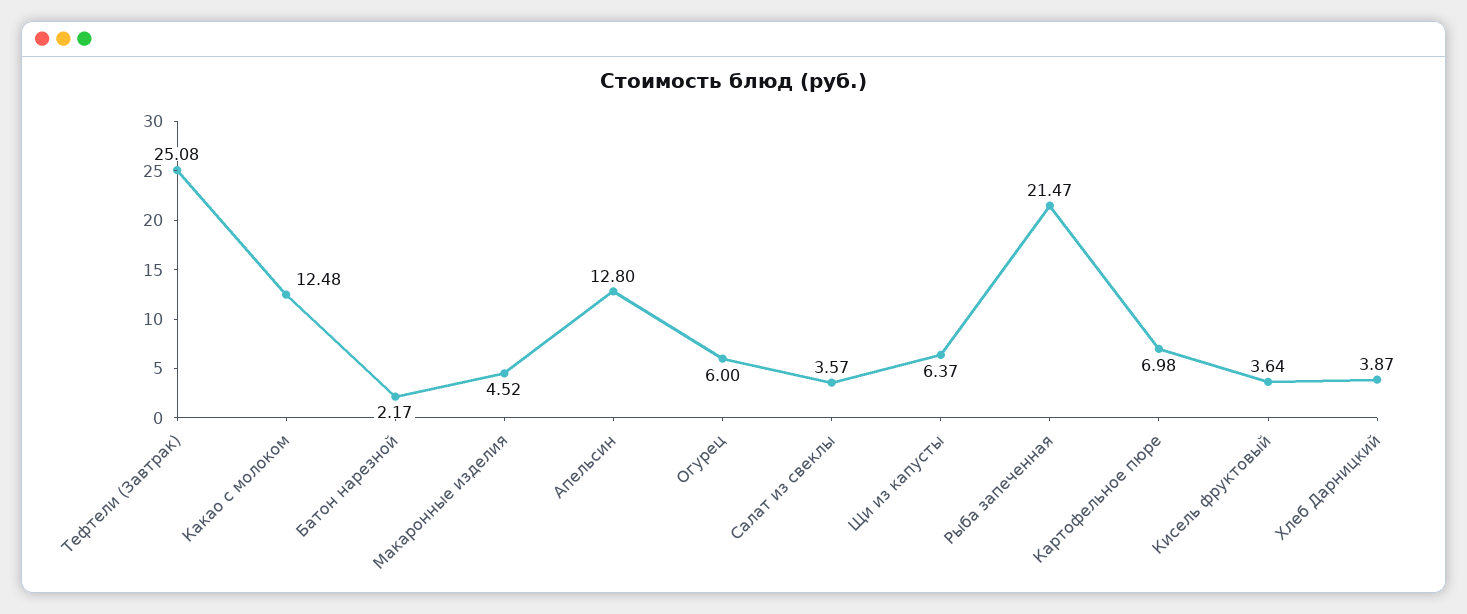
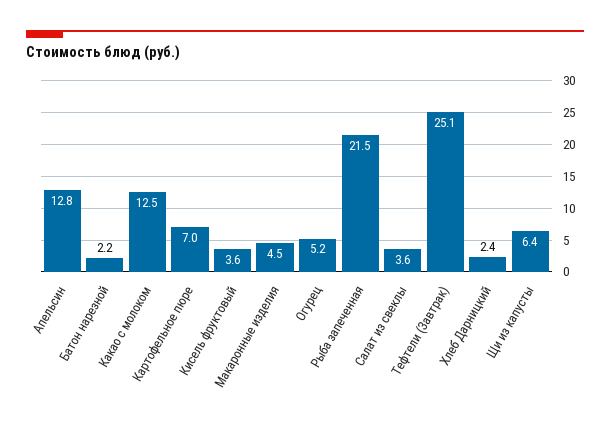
  {
    "Тефтели (Завтрак)": 25.08,
    "Какао с молоком": 12.48,
    "Батон нарезной": 2.17,
    "Макаронные изделия": 4.52,
    "Апельсин": 12.8,
-   "Огурец": 6,
+   "Огурец": 5.2,
    "Салат из свеклы": 3.57,
    "Щи из капусты": 6.37,
    "Рыба запеченная": 21.47,
    "Картофельное пюре": 6.98,
    "Кисель фруктовый": 3.64,
-   "Хлеб Дарницкий": 3.87
+   "Хлеб Дарницкий": 2.4
  }

